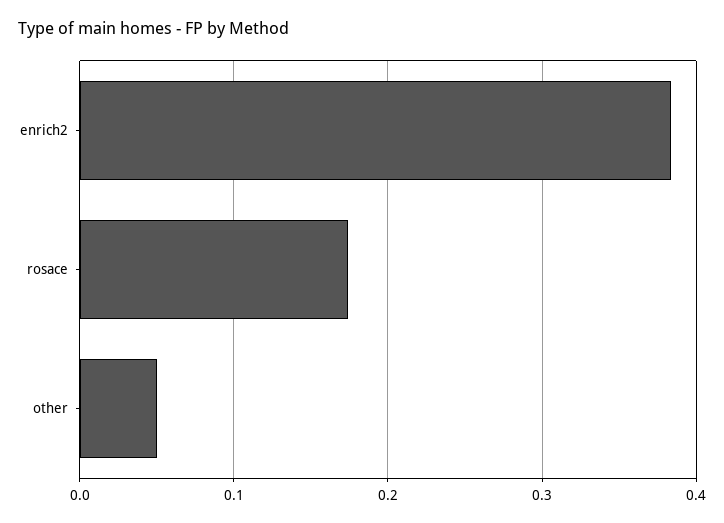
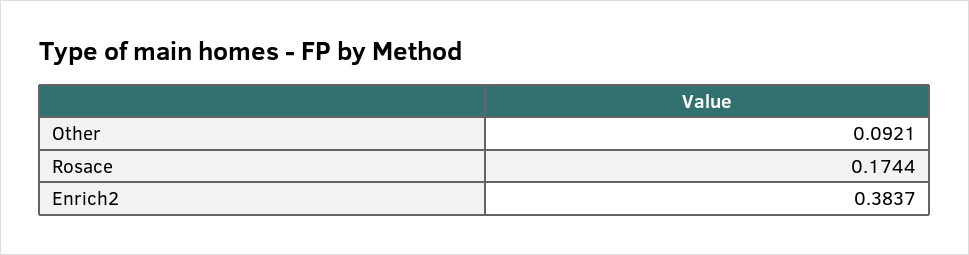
  {
    "enrich2": 0.3837,
    "rosace": 0.1744,
-   "other": 0.05
+   "other": 0.0921
  }

